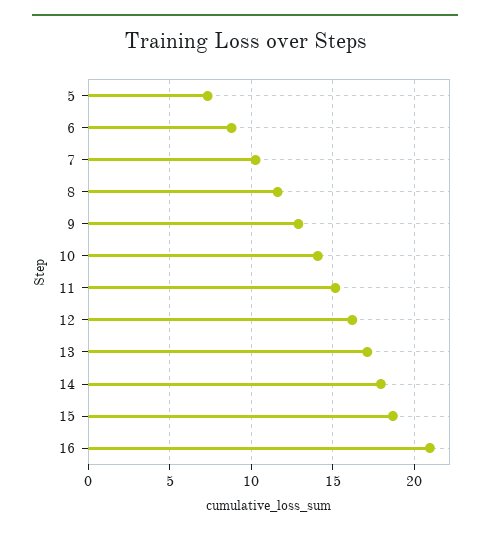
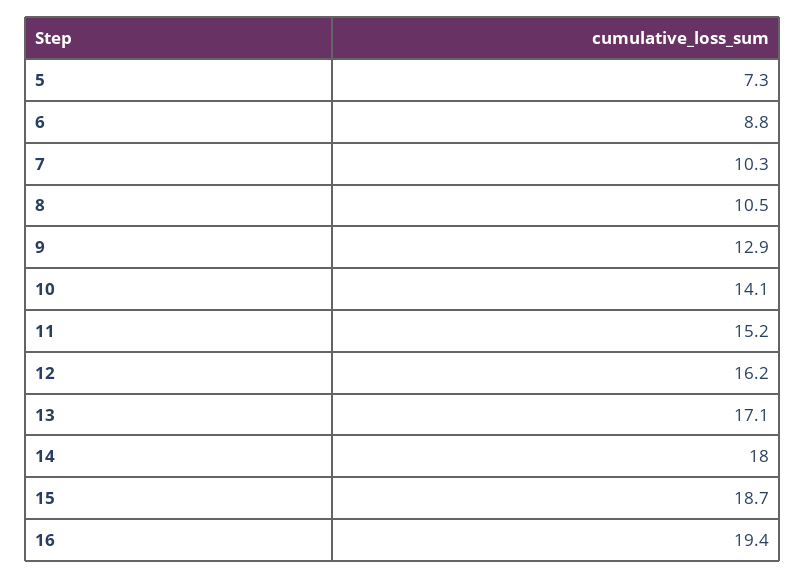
  {
    "5": 7.3,
    "6": 8.8,
    "7": 10.3,
-   "8": 11.5,
+   "8": 10.5,
    "9": 12.9,
    "10": 14.1,
    "11": 15.2,
    "12": 16.2,
    "13": 17.1,
    "14": 18,
    "15": 18.7,
-   "16": 21
+   "16": 19.4
  }

